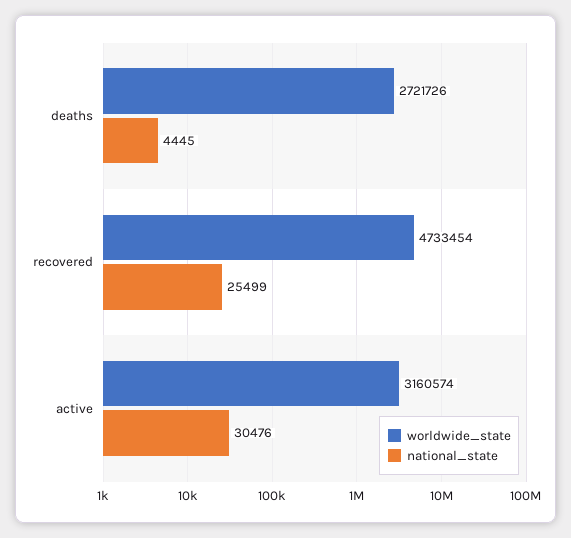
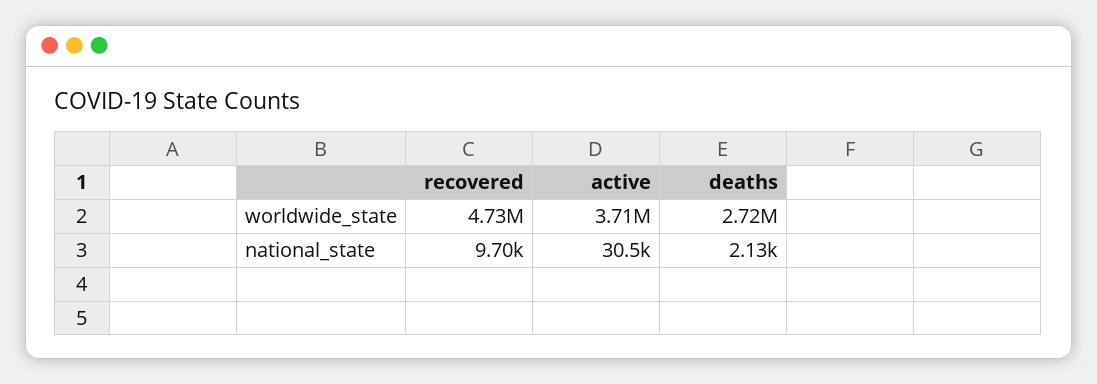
  {
    "worldwide_state": {
      "deaths": 2721726,
      "recovered": 4733454,
-     "active": 3160574
+     "active": 3710000
    },
    "national_state": {
-     "deaths": 4445,
+     "deaths": 2130,
-     "recovered": 25499,
+     "recovered": 9700,
      "active": 30476
    }
  }

